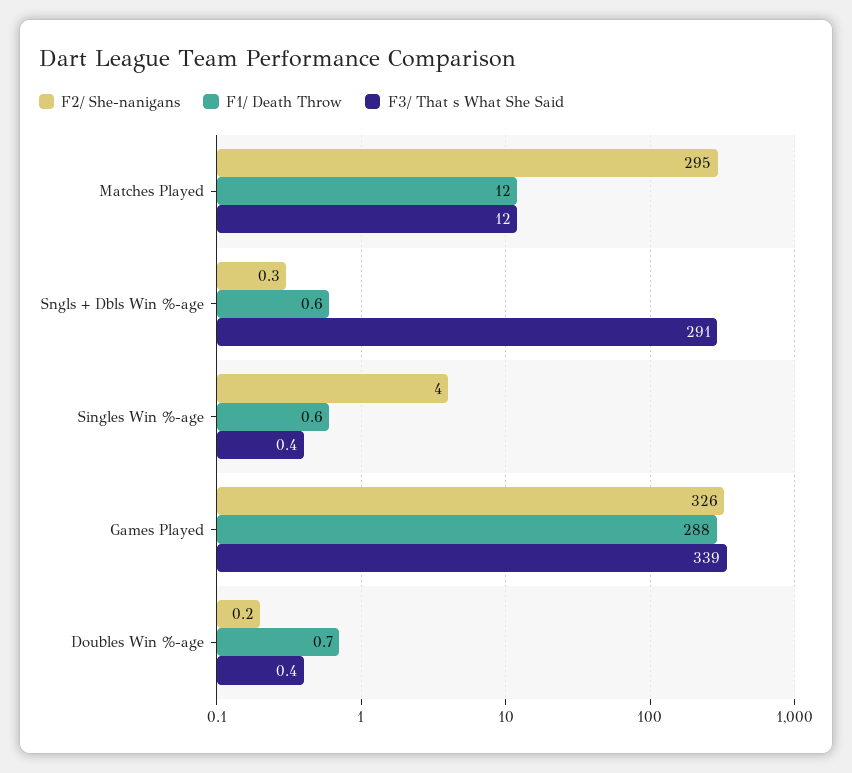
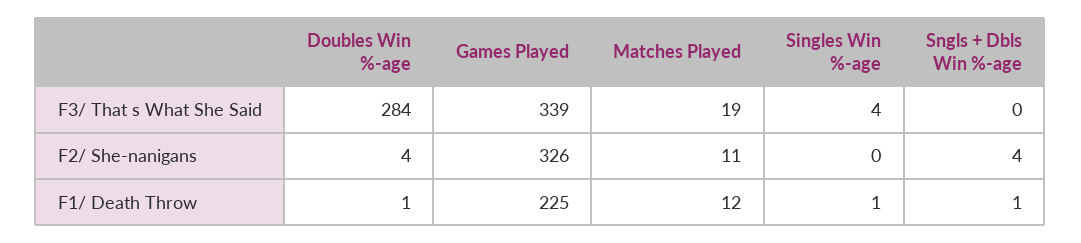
  {
    "F2/ She-nanigans": {
-     "Matches Played": 295,
+     "Matches Played": 11,
-     "Sngls + Dbls Win %-age": 0.3,
+     "Sngls + Dbls Win %-age": 4,
-     "Singles Win %-age": 4,
+     "Singles Win %-age": 0,
      "Games Played": 326,
-     "Doubles Win %-age": 0.2
+     "Doubles Win %-age": 4
    },
    "F1/ Death Throw": {
      "Matches Played": 12,
      "Sngls + Dbls Win %-age": 0.6,
      "Singles Win %-age": 0.6,
-     "Games Played": 288,
+     "Games Played": 225,
      "Doubles Win %-age": 0.7
    },
    "F3/ That s What She Said": {
-     "Matches Played": 12,
+     "Matches Played": 19,
-     "Sngls + Dbls Win %-age": 291,
+     "Sngls + Dbls Win %-age": 0,
-     "Singles Win %-age": 0.4,
+     "Singles Win %-age": 4,
      "Games Played": 339,
-     "Doubles Win %-age": 0.4
+     "Doubles Win %-age": 284
    }
  }

